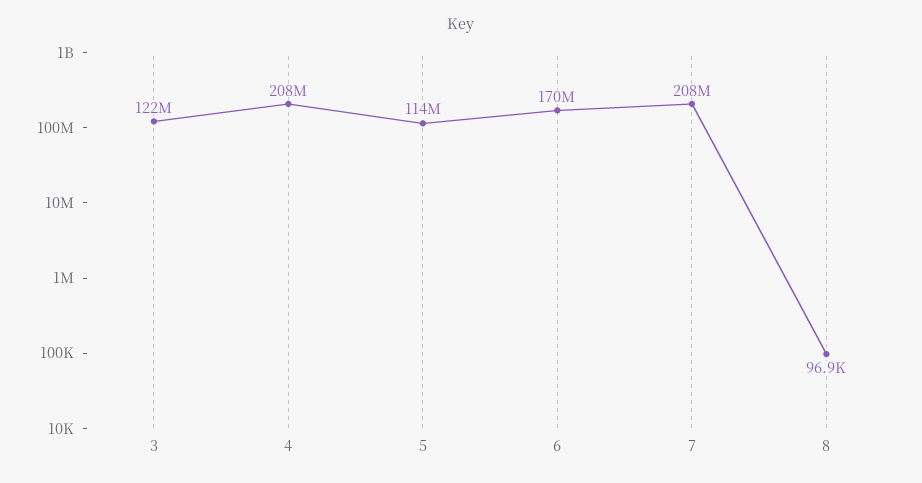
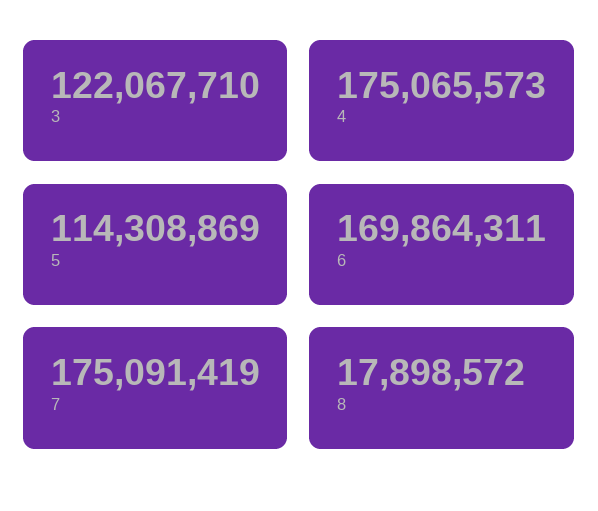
  {
    "3": 122067710,
-   "4": 208000000,
+   "4": 175065573,
    "5": 114308869,
    "6": 169864311,
-   "7": 208000000,
+   "7": 175091419,
-   "8": 96900
+   "8": 17898572
  }

